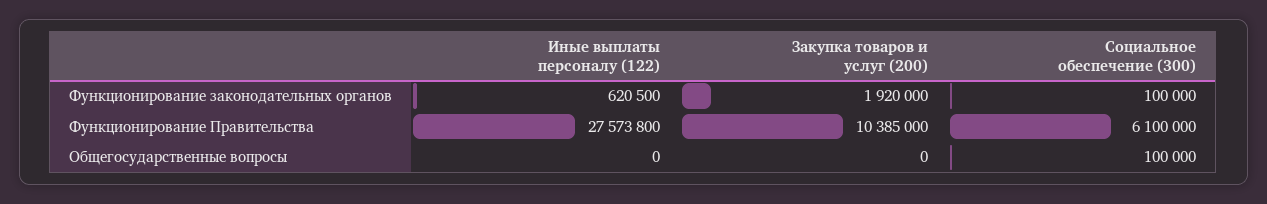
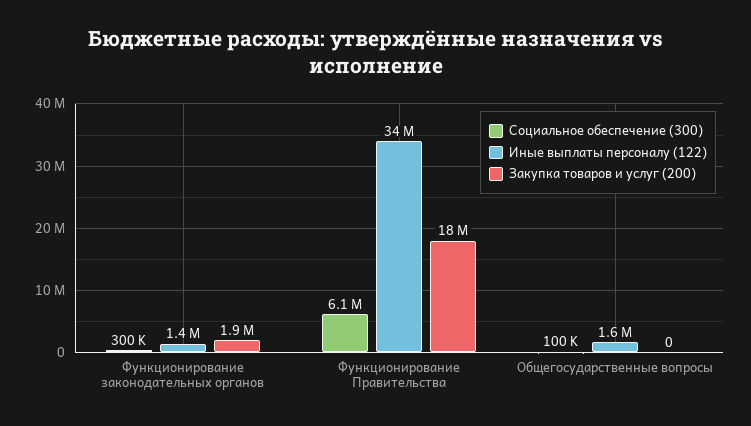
  {
    "Иные выплаты персоналу (122)": {
-     "Функционирование законодательных органов": 620500,
+     "Функционирование законодательных органов": 1400000,
-     "Функционирование Правительства": 27573800,
+     "Функционирование Правительства": 34000000,
-     "Общегосударственные вопросы": 0
+     "Общегосударственные вопросы": 1600000
    },
    "Закупка товаров и услуг (200)": {
      "Функционирование законодательных органов": 1920000,
-     "Функционирование Правительства": 10385000,
+     "Функционирование Правительства": 18000000,
      "Общегосударственные вопросы": 0
    },
    "Социальное обеспечение (300)": {
-     "Функционирование законодательных органов": 100000,
+     "Функционирование законодательных органов": 300000,
      "Функционирование Правительства": 6100000,
      "Общегосударственные вопросы": 100000
    }
  }

